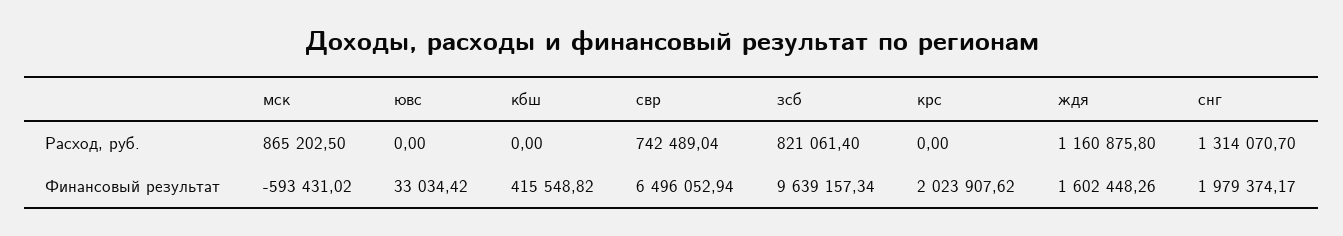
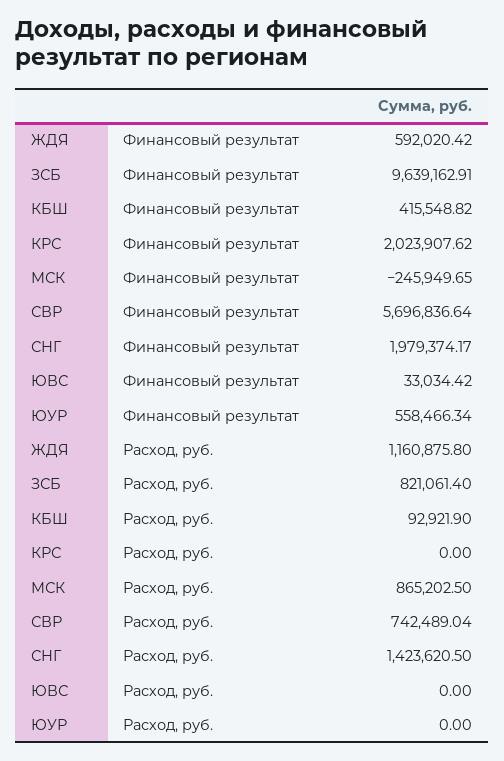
  {
    "мск": {
      "Расход, руб.": 865202.5,
-     "Финансовый результат": -593431.02
+     "Финансовый результат": -245949.65
    },
    "ювс": {
      "Расход, руб.": 0,
      "Финансовый результат": 33034.42
    },
    "кбш": {
-     "Расход, руб.": 0,
+     "Расход, руб.": 92921.9,
      "Финансовый результат": 415548.82
    },
    "свр": {
      "Расход, руб.": 742489.04,
-     "Финансовый результат": 6496052.94
+     "Финансовый результат": 5696836.64
    },
    "зсб": {
      "Расход, руб.": 821061.4,
-     "Финансовый результат": 9639157.34
+     "Финансовый результат": 9639162.91
    },
    "крс": {
      "Расход, руб.": 0,
      "Финансовый результат": 2023907.62
    },
    "ждя": {
      "Расход, руб.": 1160875.8,
-     "Финансовый результат": 1602448.26
+     "Финансовый результат": 592020.42
    },
    "снг": {
-     "Расход, руб.": 1314070.7,
+     "Расход, руб.": 1423620.5,
      "Финансовый результат": 1979374.17
-   }
+   },
+   "ЮУР": {
+     "Финансовый результат": 558466.34,
+     "Расход, руб.": 0
+   }
  }

